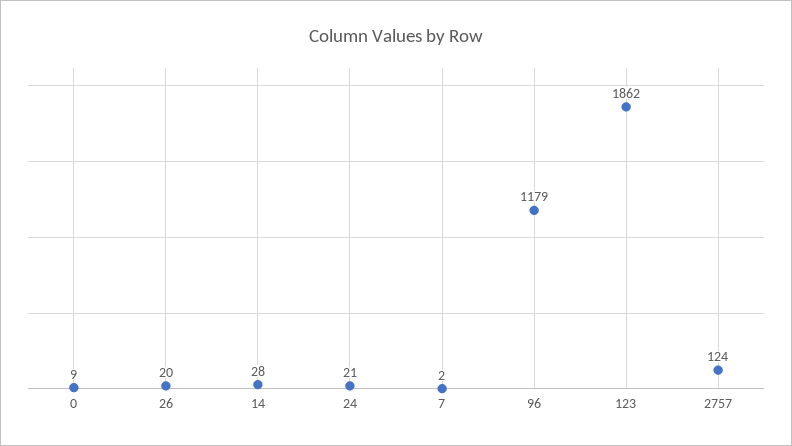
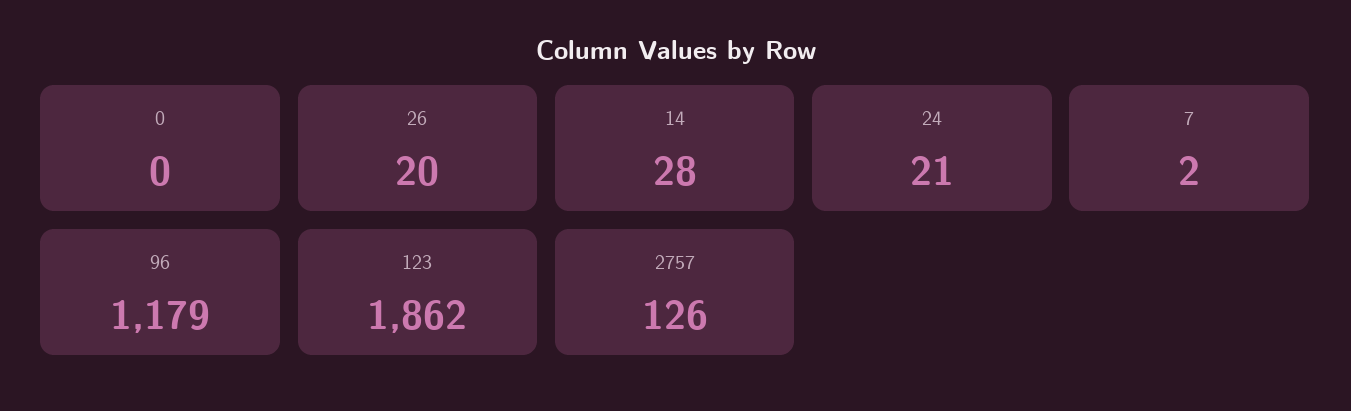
  {
-   "0": 9,
+   "0": 0,
    "26": 20,
    "14": 28,
    "24": 21,
    "7": 2,
    "96": 1179,
    "123": 1862,
-   "2757": 124
+   "2757": 126
  }

